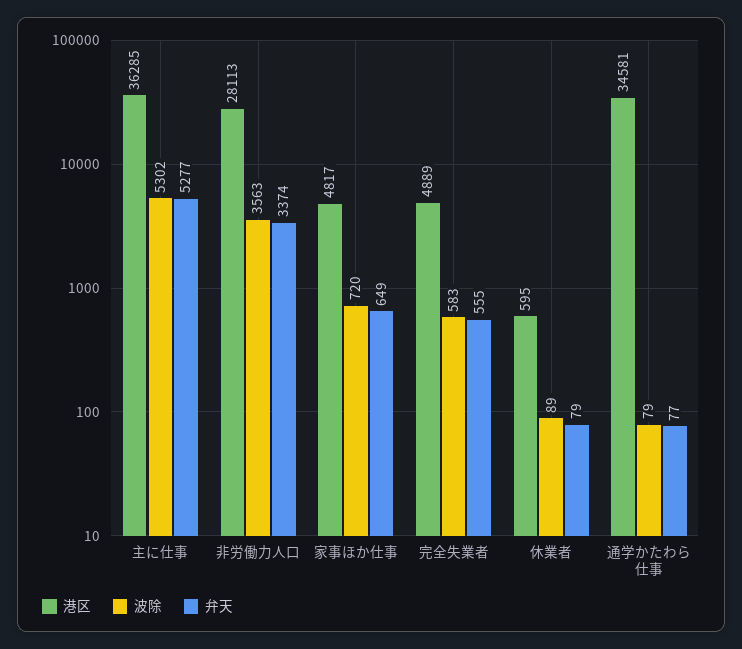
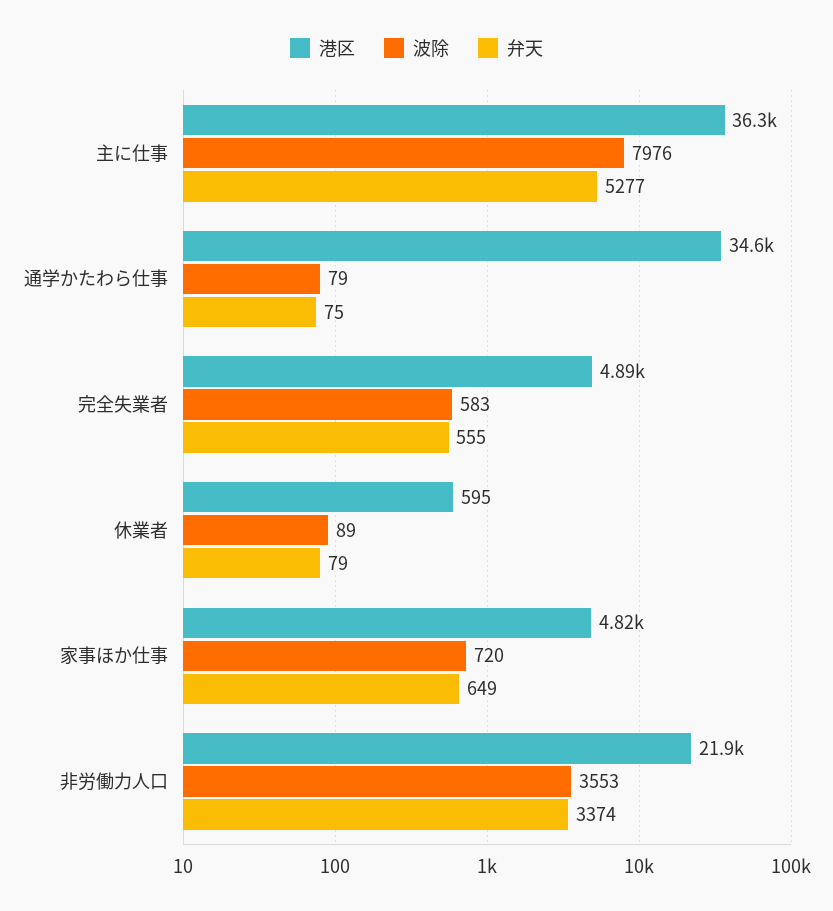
  {
    "港区": {
      "主に仕事": 36285,
-     "非労働力人口": 28113,
+     "非労働力人口": 21900,
      "家事ほか仕事": 4817,
      "完全失業者": 4889,
      "休業者": 595,
      "通学かたわら仕事": 34581
    },
    "波除": {
-     "主に仕事": 5302,
+     "主に仕事": 7976,
-     "非労働力人口": 3563,
+     "非労働力人口": 3553,
      "家事ほか仕事": 720,
      "完全失業者": 583,
      "休業者": 89,
      "通学かたわら仕事": 79
    },
    "弁天": {
      "主に仕事": 5277,
      "非労働力人口": 3374,
      "家事ほか仕事": 649,
      "完全失業者": 555,
      "休業者": 79,
-     "通学かたわら仕事": 77
+     "通学かたわら仕事": 75
    }
  }

